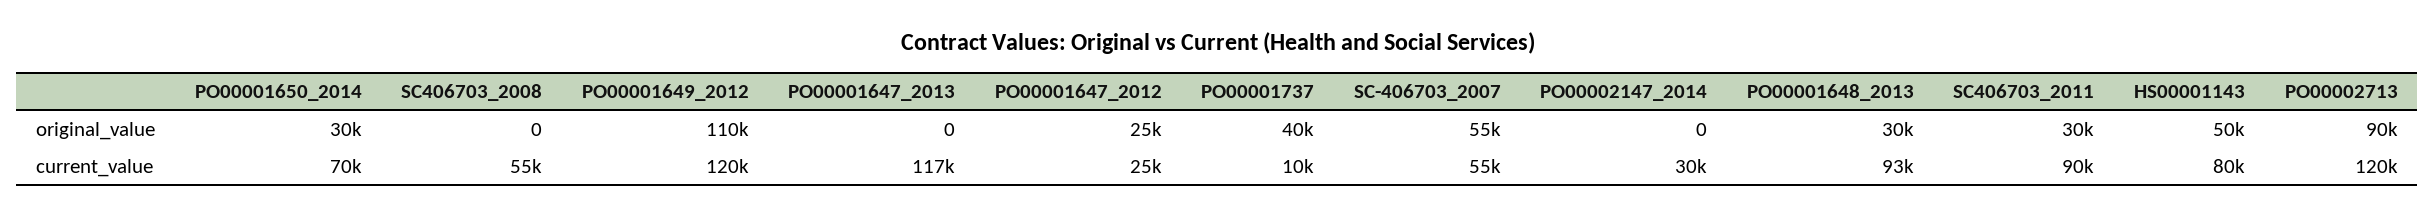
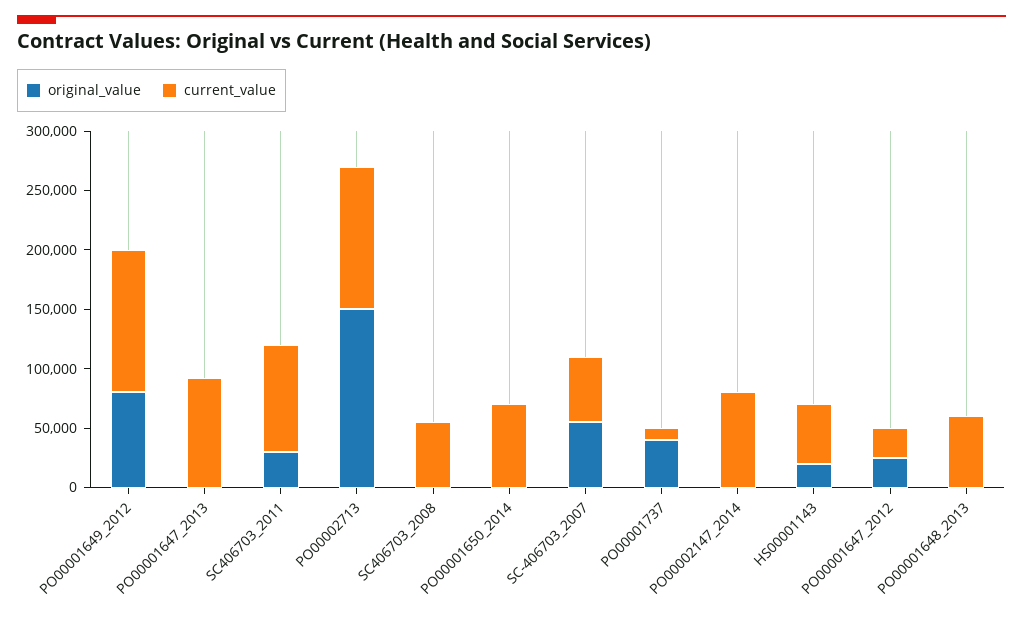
  {
    "original_value": {
-     "PO00001650_2014": 30000,
+     "PO00001650_2014": 0,
      "SC406703_2008": 0,
-     "PO00001649_2012": 110000,
+     "PO00001649_2012": 80000,
      "PO00001647_2013": 0,
      "PO00001647_2012": 25000,
      "PO00001737": 40000,
      "SC-406703_2007": 55000,
      "PO00002147_2014": 0,
-     "PO00001648_2013": 30000,
+     "PO00001648_2013": 0,
      "SC406703_2011": 30000,
-     "HS00001143": 50000,
+     "HS00001143": 20000,
-     "PO00002713": 90000
+     "PO00002713": 150000
    },
    "current_value": {
      "PO00001650_2014": 70000,
      "SC406703_2008": 55000,
      "PO00001649_2012": 120000,
-     "PO00001647_2013": 117000,
+     "PO00001647_2013": 90000,
      "PO00001647_2012": 25000,
      "PO00001737": 10000,
      "SC-406703_2007": 55000,
-     "PO00002147_2014": 30000,
+     "PO00002147_2014": 80000,
-     "PO00001648_2013": 93000,
+     "PO00001648_2013": 60000,
      "SC406703_2011": 90000,
-     "HS00001143": 80000,
+     "HS00001143": 50000,
      "PO00002713": 120000
    }
  }

